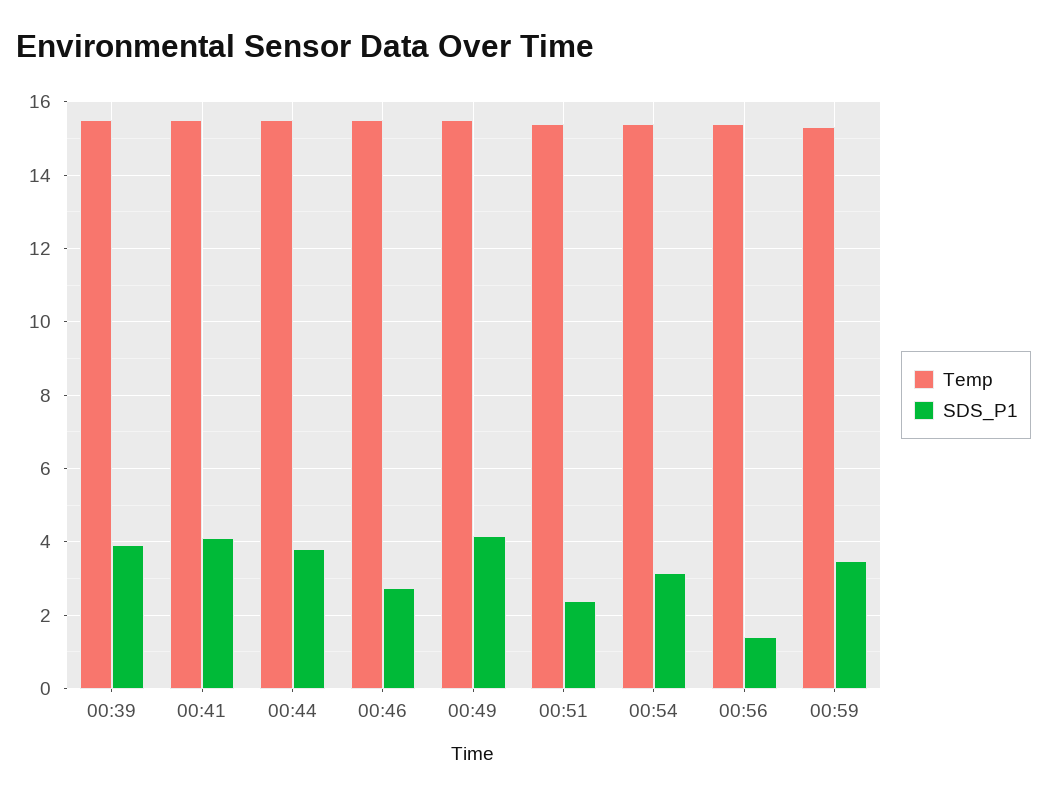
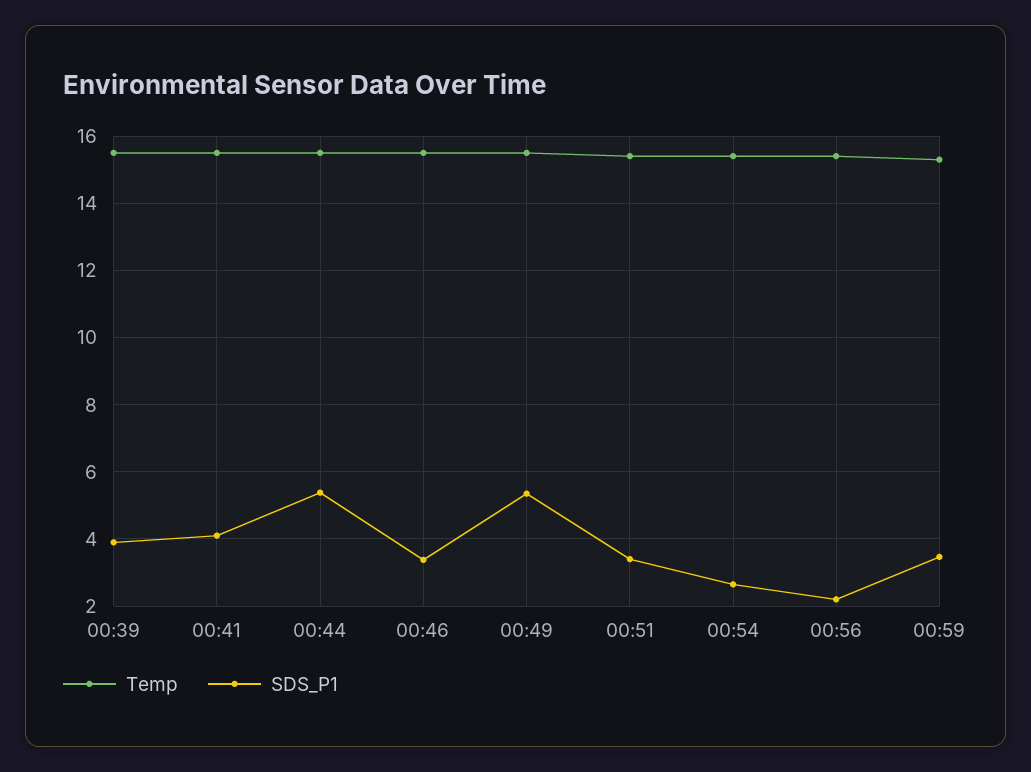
  {
    "Temp": {
      "00:39": 15.6,
      "00:41": 15.6,
      "00:44": 15.6,
      "00:46": 15.6,
      "00:49": 15.6,
      "00:51": 15.4,
      "00:54": 15.4,
      "00:56": 15.4,
      "00:59": 15.4
    },
    "SDS_P1": {
      "00:39": 4,
      "00:41": 4.2,
-     "00:44": 3.8,
+     "00:44": 5.4,
-     "00:46": 2.8,
+     "00:46": 3.4,
-     "00:49": 4.2,
+     "00:49": 5.4,
-     "00:51": 2.4,
+     "00:51": 3.4,
-     "00:54": 3.2,
+     "00:54": 2.6,
-     "00:56": 1.4,
+     "00:56": 2.2,
      "00:59": 3.4
    }
  }

